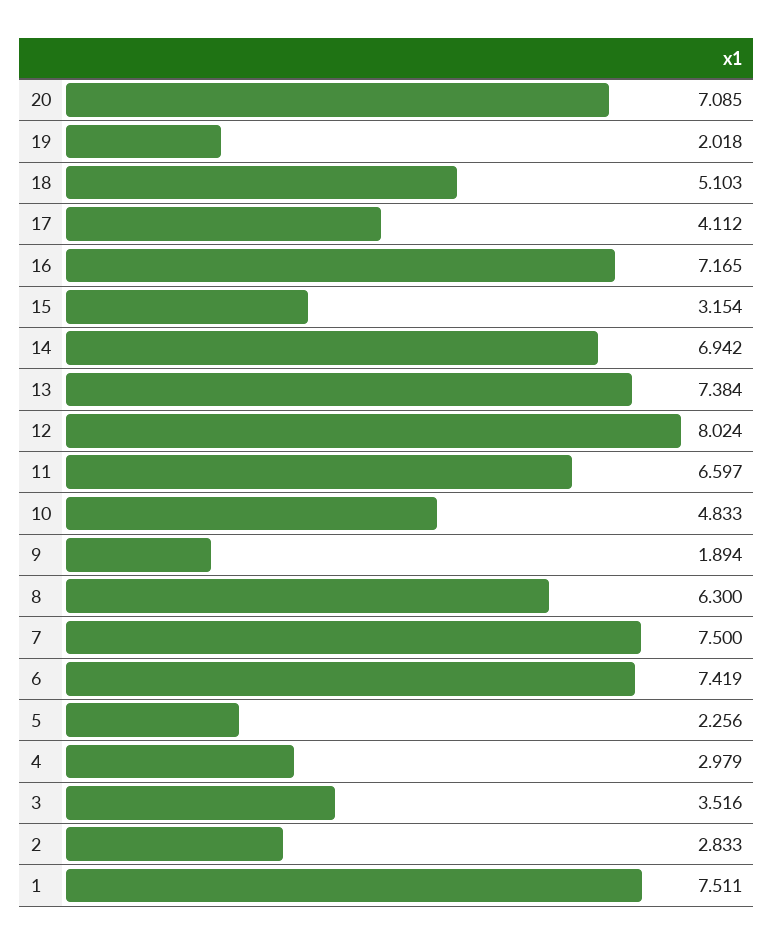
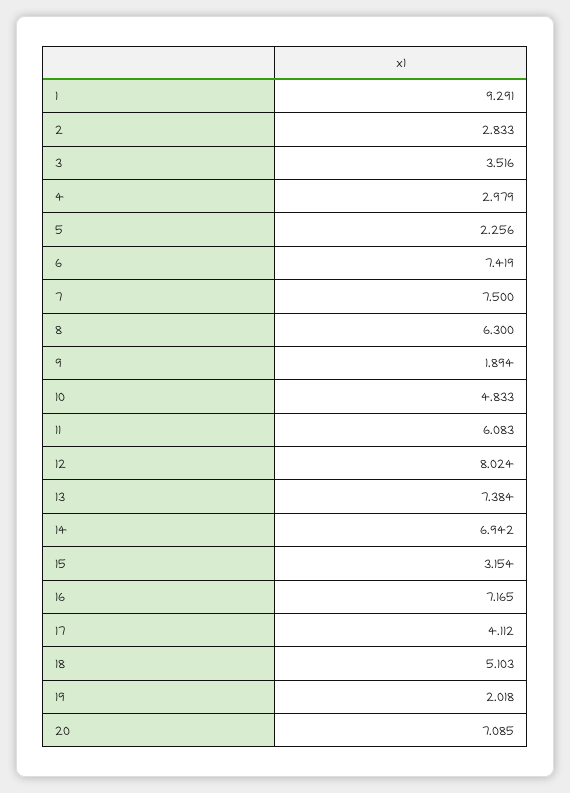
  {
    "20": 7.085,
    "19": 2.018,
    "18": 5.103,
    "17": 4.112,
    "16": 7.165,
    "15": 3.154,
    "14": 6.942,
    "13": 7.384,
    "12": 8.024,
-   "11": 6.597,
+   "11": 6.083,
    "10": 4.833,
    "9": 1.894,
    "8": 6.3,
    "7": 7.5,
    "6": 7.419,
    "5": 2.256,
    "4": 2.979,
    "3": 3.516,
    "2": 2.833,
-   "1": 7.511
+   "1": 9.291
  }

